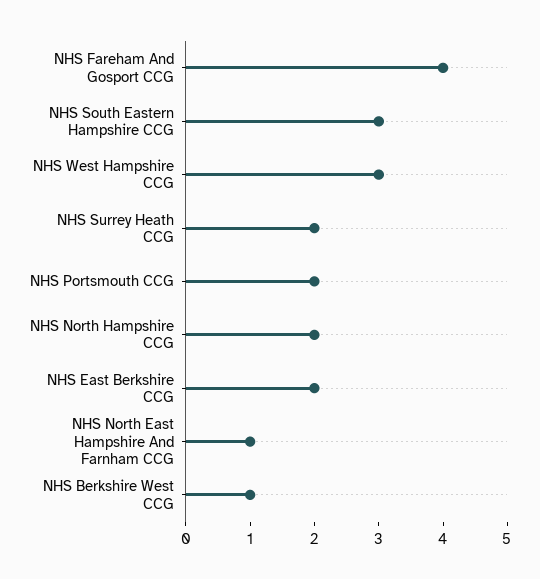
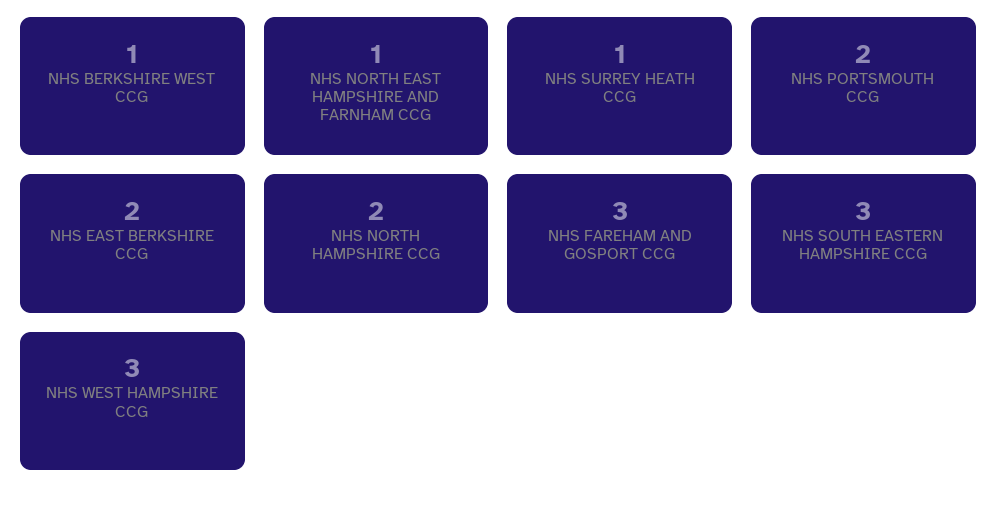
  {
-   "NHS Fareham And Gosport CCG": 4,
+   "NHS Fareham And Gosport CCG": 3,
    "NHS South Eastern Hampshire CCG": 3,
    "NHS West Hampshire CCG": 3,
-   "NHS Surrey Heath CCG": 2,
+   "NHS Surrey Heath CCG": 1,
    "NHS Portsmouth CCG": 2,
    "NHS North Hampshire CCG": 2,
    "NHS East Berkshire CCG": 2,
    "NHS North East Hampshire And Farnham CCG": 1,
    "NHS Berkshire West CCG": 1
  }

